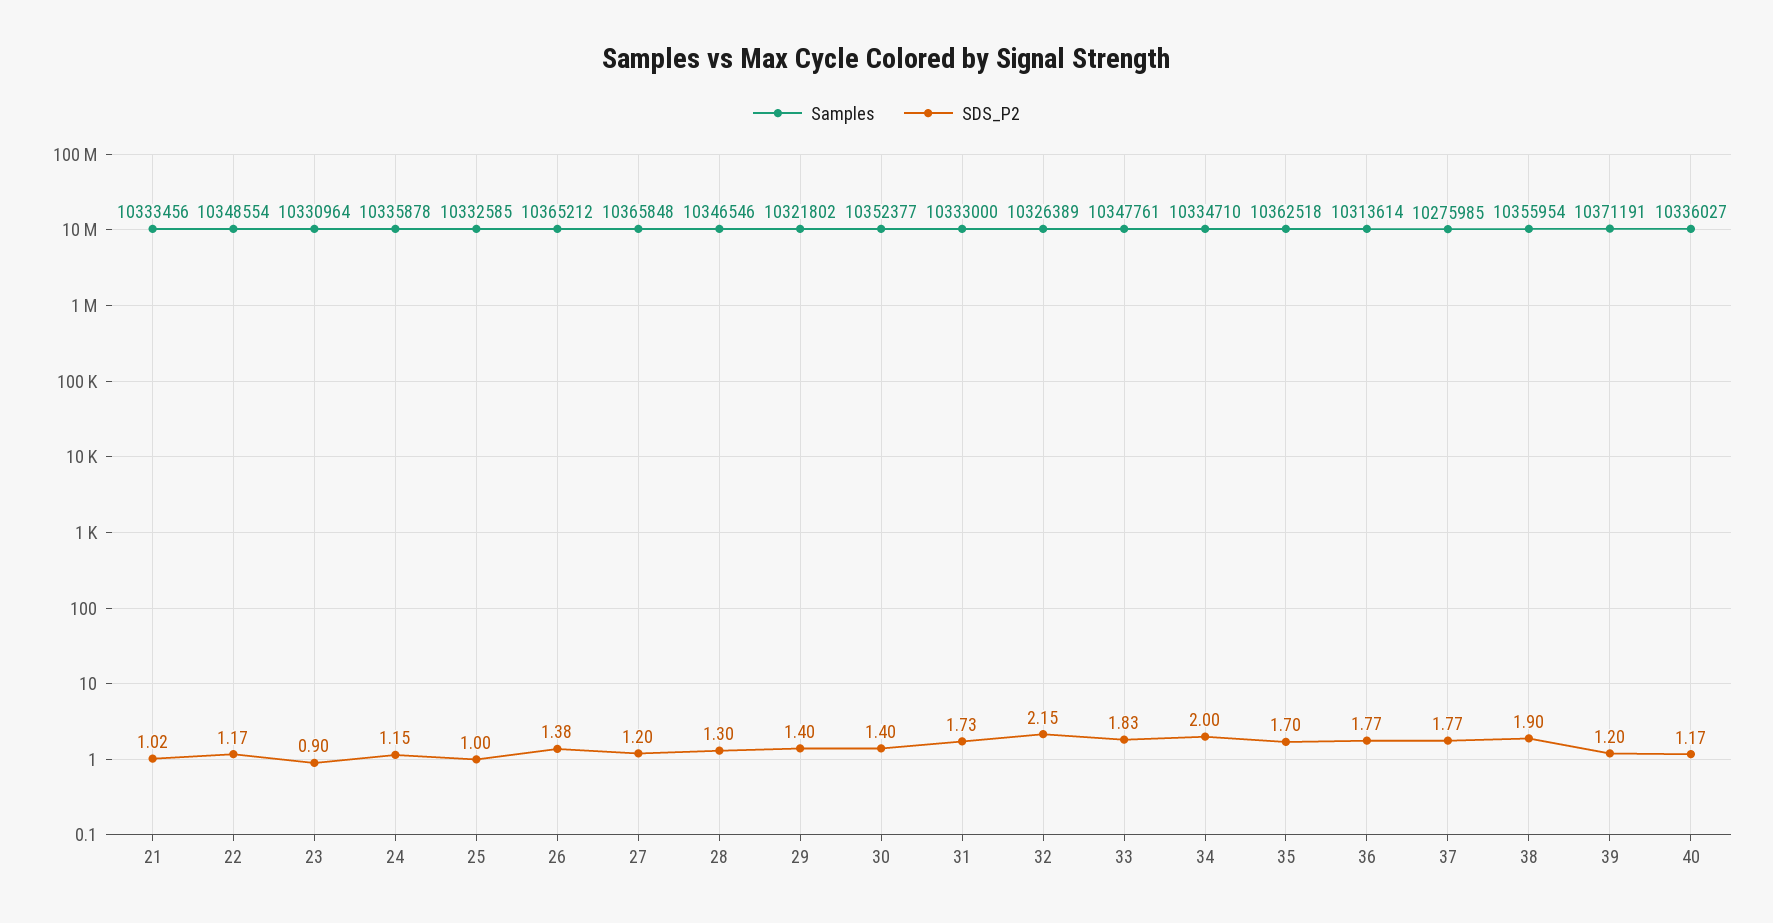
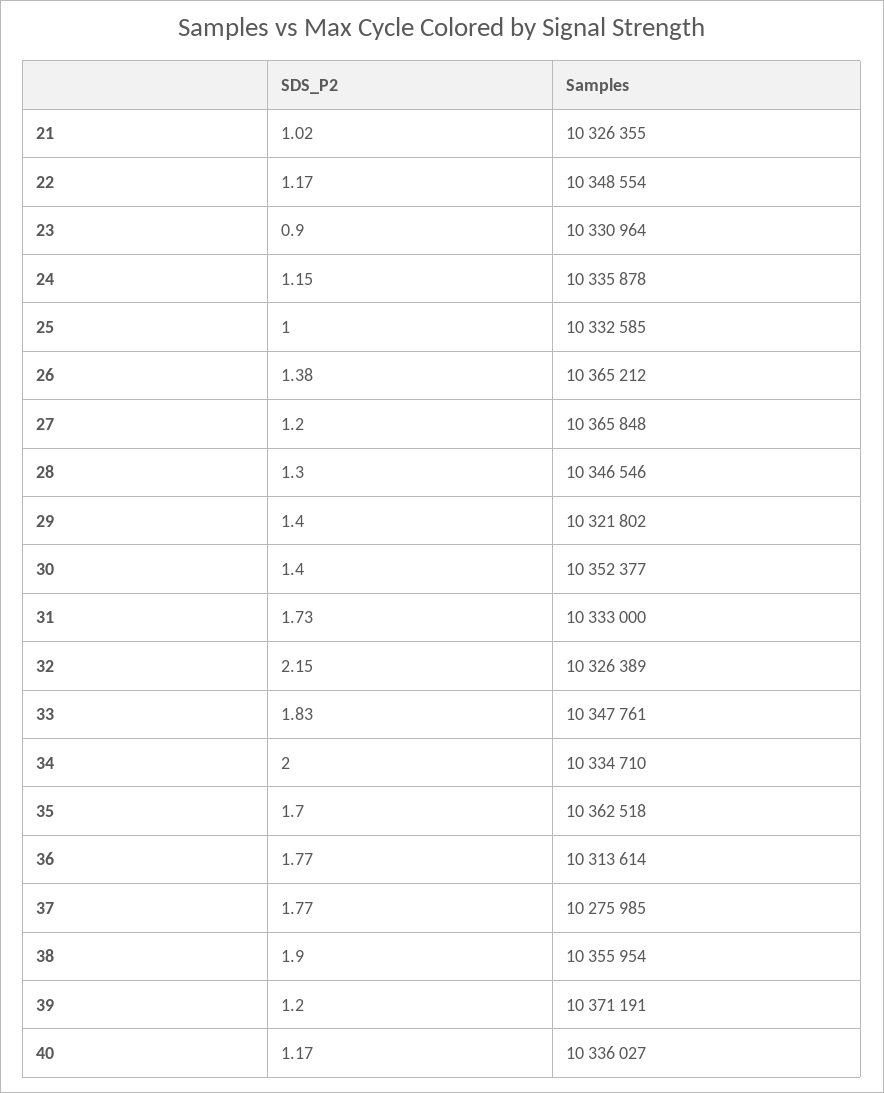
  {
    "Samples": {
-     "21": 10333456,
+     "21": 10326355,
      "22": 10348554,
      "23": 10330964,
      "24": 10335878,
      "25": 10332585,
      "26": 10365212,
      "27": 10365848,
      "28": 10346546,
      "29": 10321802,
      "30": 10352377,
      "31": 10333000,
      "32": 10326389,
      "33": 10347761,
      "34": 10334710,
      "35": 10362518,
      "36": 10313614,
      "37": 10275985,
      "38": 10355954,
      "39": 10371191,
      "40": 10336027
    },
    "SDS_P2": {
      "21": 1.02,
      "22": 1.17,
      "23": 0.9,
      "24": 1.15,
      "25": 1,
      "26": 1.38,
      "27": 1.2,
      "28": 1.3,
      "29": 1.4,
      "30": 1.4,
      "31": 1.73,
      "32": 2.15,
      "33": 1.83,
      "34": 2,
      "35": 1.7,
      "36": 1.77,
      "37": 1.77,
      "38": 1.9,
      "39": 1.2,
      "40": 1.17
    }
  }

